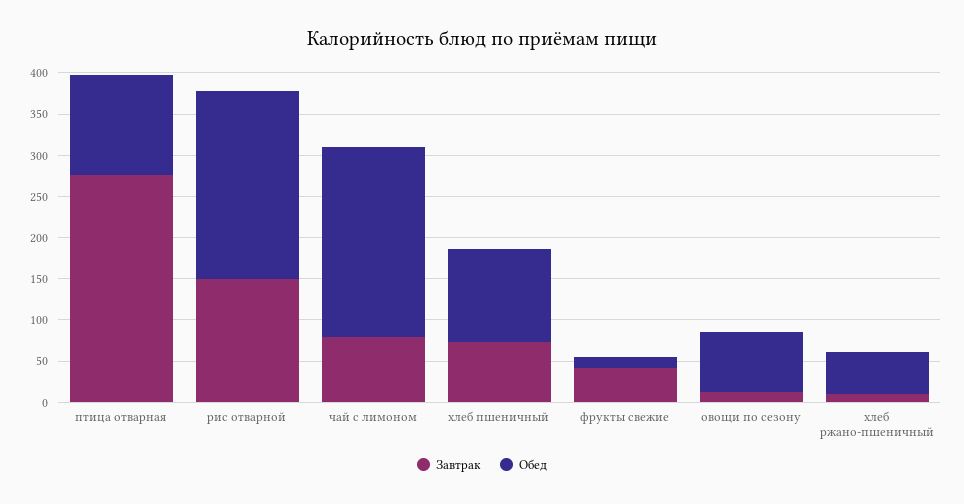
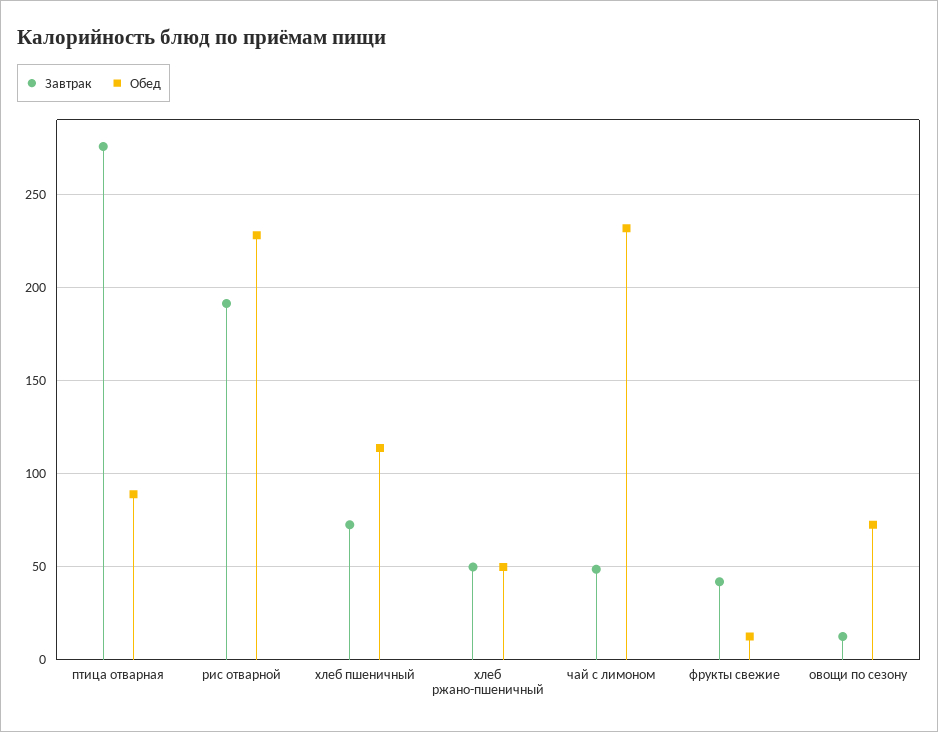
  {
    "Завтрак": {
      "птица отварная": 275,
-     "рис отварной": 150,
+     "рис отварной": 190,
-     "чай с лимоном": 80,
+     "чай с лимоном": 50,
      "хлеб пшеничный": 75,
      "фрукты свежие": 40,
      "овощи по сезону": 15,
-     "хлеб ржано-пшеничный": 10
+     "хлеб ржано-пшеничный": 50
    },
    "Обед": {
-     "птица отварная": 120,
+     "птица отварная": 90,
      "рис отварной": 230,
      "чай с лимоном": 230,
      "хлеб пшеничный": 115,
      "фрукты свежие": 15,
      "овощи по сезону": 75,
      "хлеб ржано-пшеничный": 50
    }
  }

